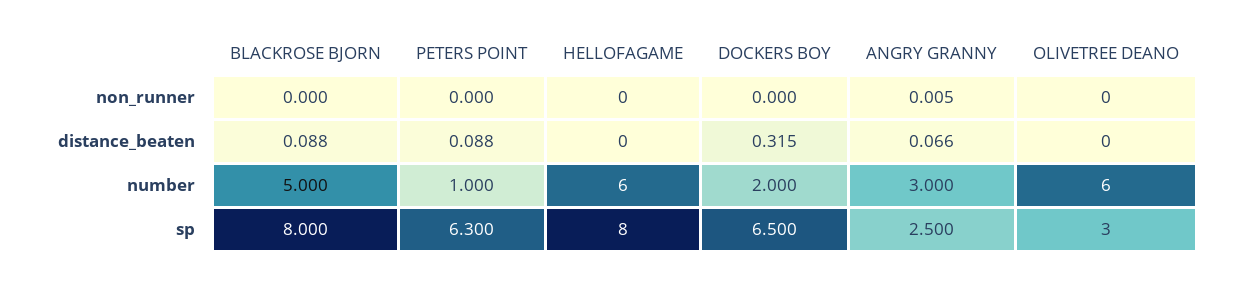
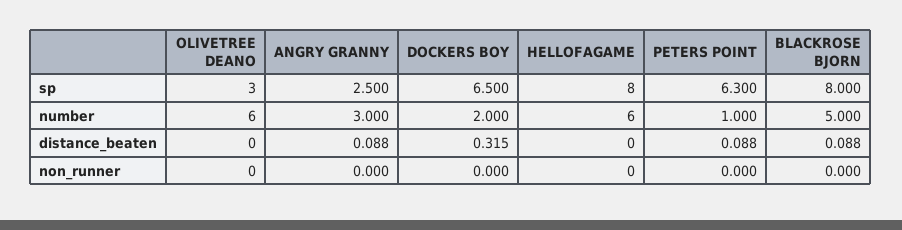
  {
    "BLACKROSE BJORN": {
      "non_runner": 0,
      "distance_beaten": 0.088,
      "number": 5,
      "sp": 8
    },
    "PETERS POINT": {
      "non_runner": 0,
      "distance_beaten": 0.088,
      "number": 1,
      "sp": 6.3
    },
    "HELLOFAGAME": {
      "non_runner": 0,
      "distance_beaten": 0,
      "number": 6,
      "sp": 8
    },
    "DOCKERS BOY": {
      "non_runner": 0,
      "distance_beaten": 0.315,
      "number": 2,
      "sp": 6.5
    },
    "ANGRY GRANNY": {
-     "non_runner": 0.005,
+     "non_runner": 0,
-     "distance_beaten": 0.066,
+     "distance_beaten": 0.088,
      "number": 3,
      "sp": 2.5
    },
    "OLIVETREE DEANO": {
      "non_runner": 0,
      "distance_beaten": 0,
      "number": 6,
      "sp": 3
    }
  }

